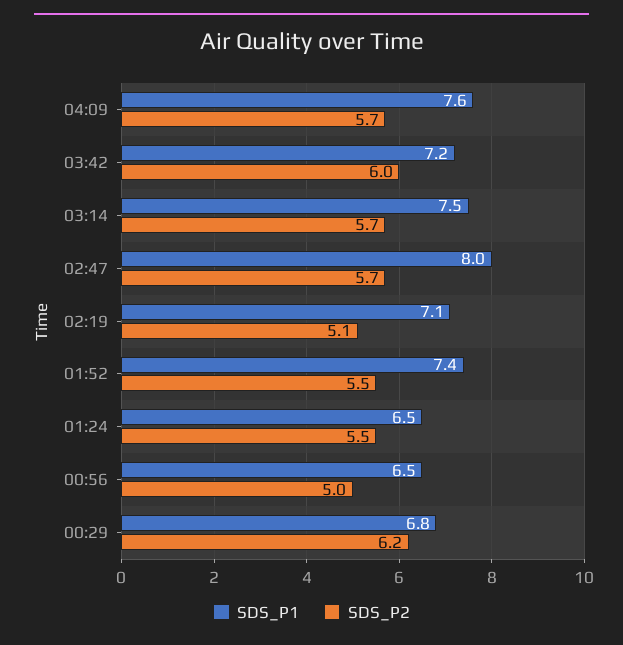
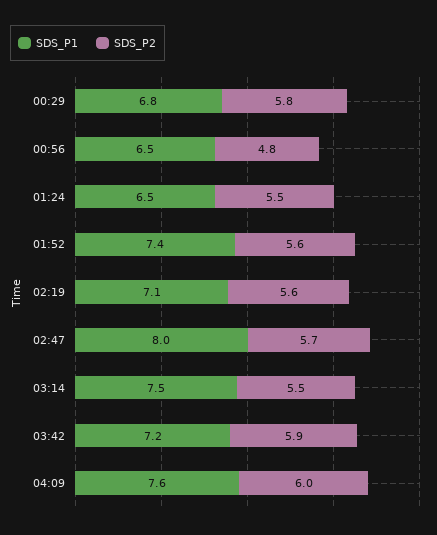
  {
    "SDS_P1": {
      "04:09": 7.6,
      "03:42": 7.2,
      "03:14": 7.5,
      "02:47": 8,
      "02:19": 7.1,
      "01:52": 7.4,
      "01:24": 6.5,
      "00:56": 6.5,
      "00:29": 6.8
    },
    "SDS_P2": {
-     "04:09": 5.7,
+     "04:09": 6,
-     "03:42": 6,
+     "03:42": 5.9,
-     "03:14": 5.7,
+     "03:14": 5.5,
      "02:47": 5.7,
-     "02:19": 5.1,
+     "02:19": 5.6,
-     "01:52": 5.5,
+     "01:52": 5.6,
      "01:24": 5.5,
-     "00:56": 5,
+     "00:56": 4.8,
-     "00:29": 6.2
+     "00:29": 5.8
    }
  }

